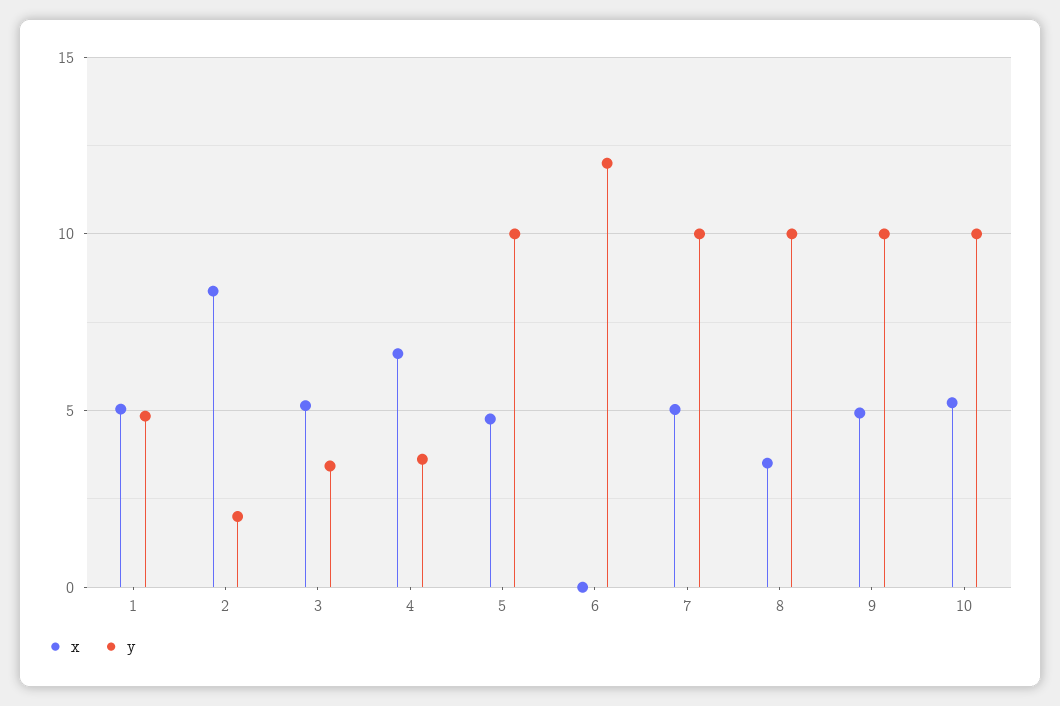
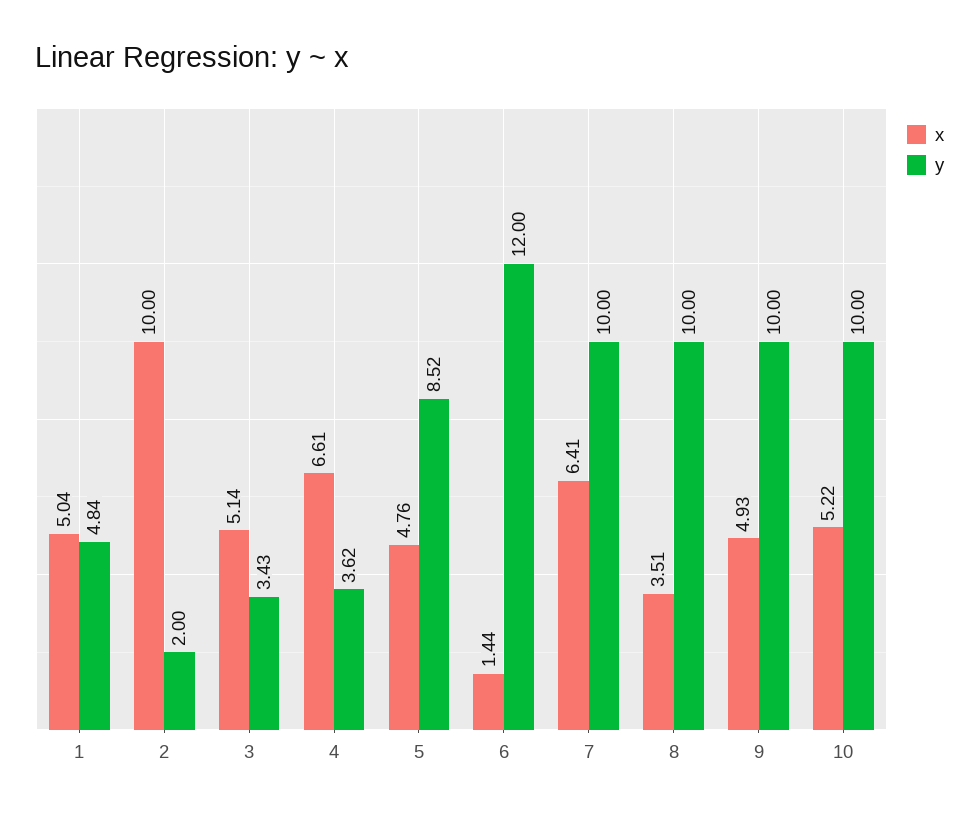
  {
    "x": {
      "1": 5.04,
-     "2": 8.5,
+     "2": 10,
      "3": 5.14,
      "4": 6.61,
      "5": 4.76,
-     "6": 0,
+     "6": 1.44,
-     "7": 5,
+     "7": 6.41,
      "8": 3.51,
      "9": 4.93,
      "10": 5.22
    },
    "y": {
      "1": 4.84,
      "2": 2,
      "3": 3.43,
      "4": 3.62,
-     "5": 10,
+     "5": 8.52,
      "6": 12,
      "7": 10,
      "8": 10,
      "9": 10,
      "10": 10
    }
  }

